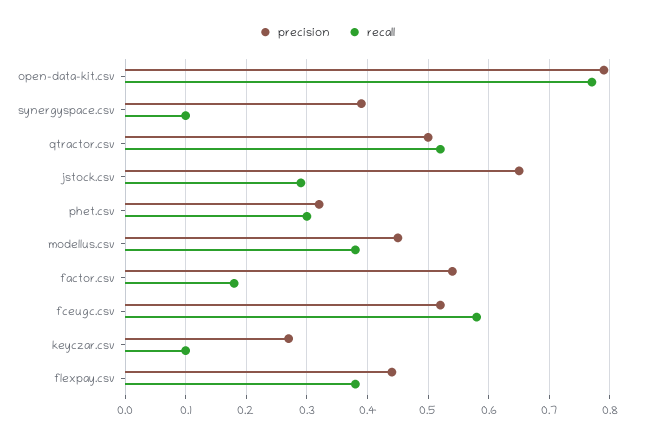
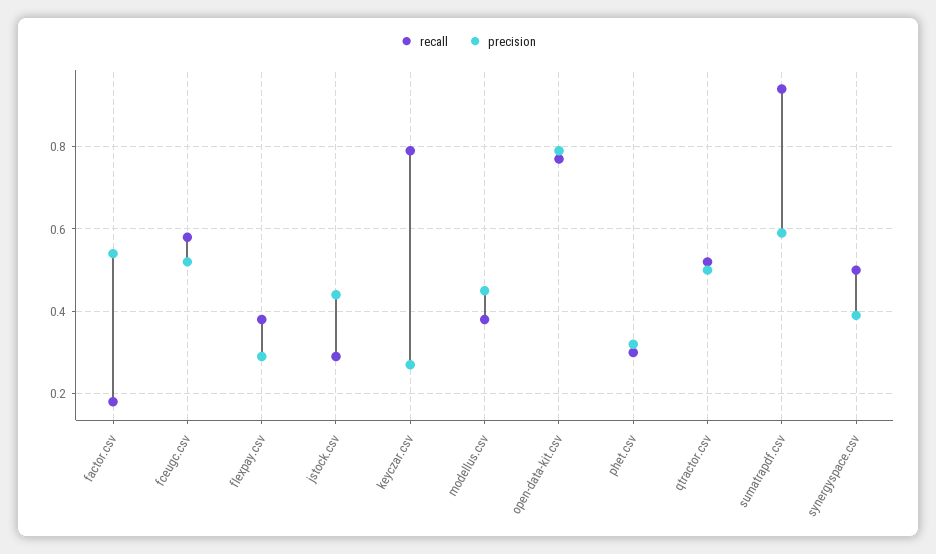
  {
    "precision": {
      "open-data-kit.csv": 0.79,
      "synergyspace.csv": 0.39,
      "qtractor.csv": 0.5,
-     "jstock.csv": 0.65,
+     "jstock.csv": 0.45,
      "phet.csv": 0.32,
      "modellus.csv": 0.45,
      "factor.csv": 0.54,
      "fceugc.csv": 0.52,
      "keyczar.csv": 0.27,
-     "flexpay.csv": 0.44
+     "flexpay.csv": 0.3,
+     "sumatrapdf.csv": 0.6
    },
    "recall": {
      "open-data-kit.csv": 0.77,
-     "synergyspace.csv": 0.1,
+     "synergyspace.csv": 0.5,
      "qtractor.csv": 0.52,
      "jstock.csv": 0.29,
      "phet.csv": 0.3,
      "modellus.csv": 0.38,
      "factor.csv": 0.18,
      "fceugc.csv": 0.58,
-     "keyczar.csv": 0.1,
+     "keyczar.csv": 0.8,
-     "flexpay.csv": 0.38
+     "flexpay.csv": 0.38,
+     "sumatrapdf.csv": 0.95
    }
  }

